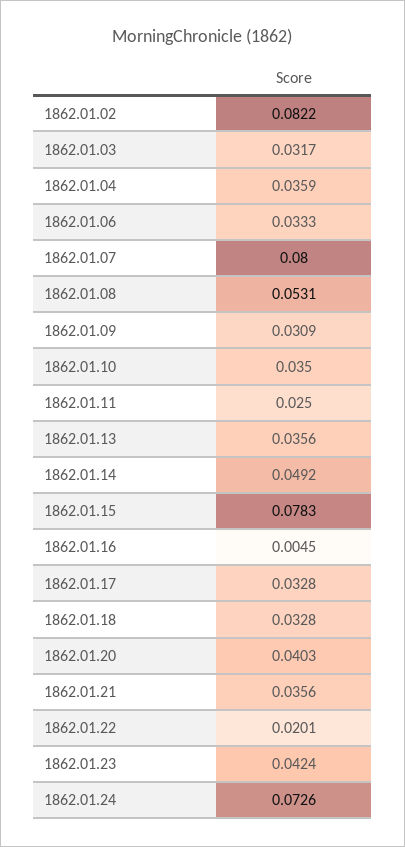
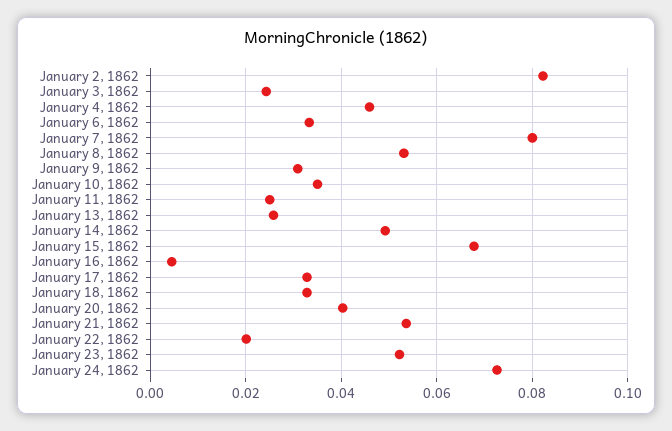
  {
    "1862.01.02": 0.0822,
-   "1862.01.03": 0.0317,
+   "1862.01.03": 0.024,
-   "1862.01.04": 0.0359,
+   "1862.01.04": 0.046,
    "1862.01.06": 0.0333,
    "1862.01.07": 0.08,
    "1862.01.08": 0.0531,
    "1862.01.09": 0.0309,
    "1862.01.10": 0.035,
    "1862.01.11": 0.025,
-   "1862.01.13": 0.0356,
+   "1862.01.13": 0.026,
    "1862.01.14": 0.0492,
-   "1862.01.15": 0.0783,
+   "1862.01.15": 0.068,
    "1862.01.16": 0.0045,
    "1862.01.17": 0.0328,
    "1862.01.18": 0.0328,
    "1862.01.20": 0.0403,
-   "1862.01.21": 0.0356,
+   "1862.01.21": 0.054,
    "1862.01.22": 0.0201,
-   "1862.01.23": 0.0424,
+   "1862.01.23": 0.052,
    "1862.01.24": 0.0726
  }

